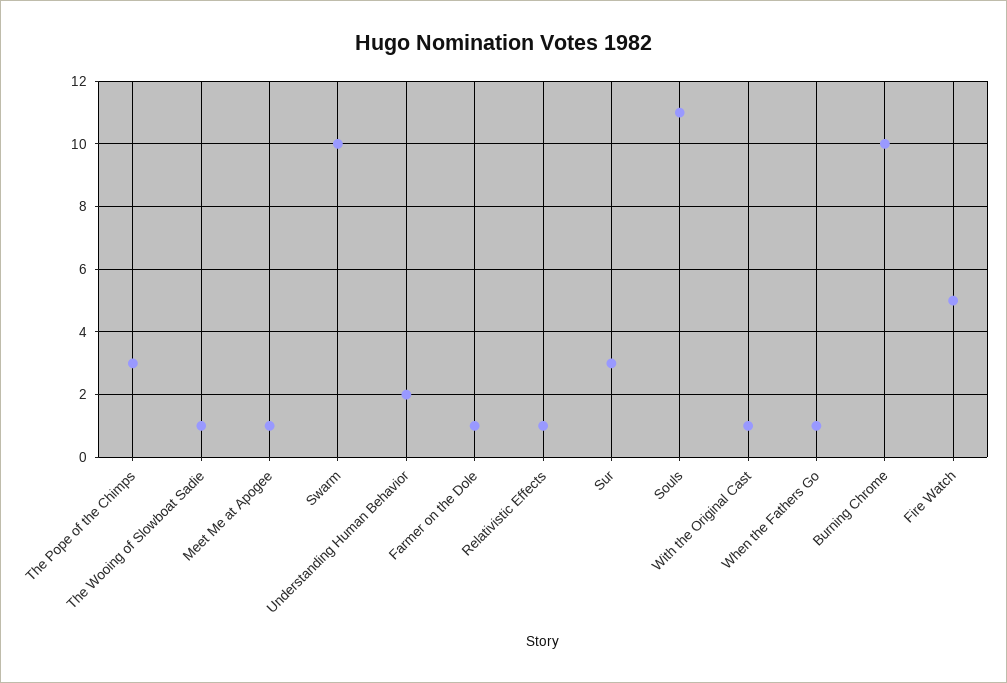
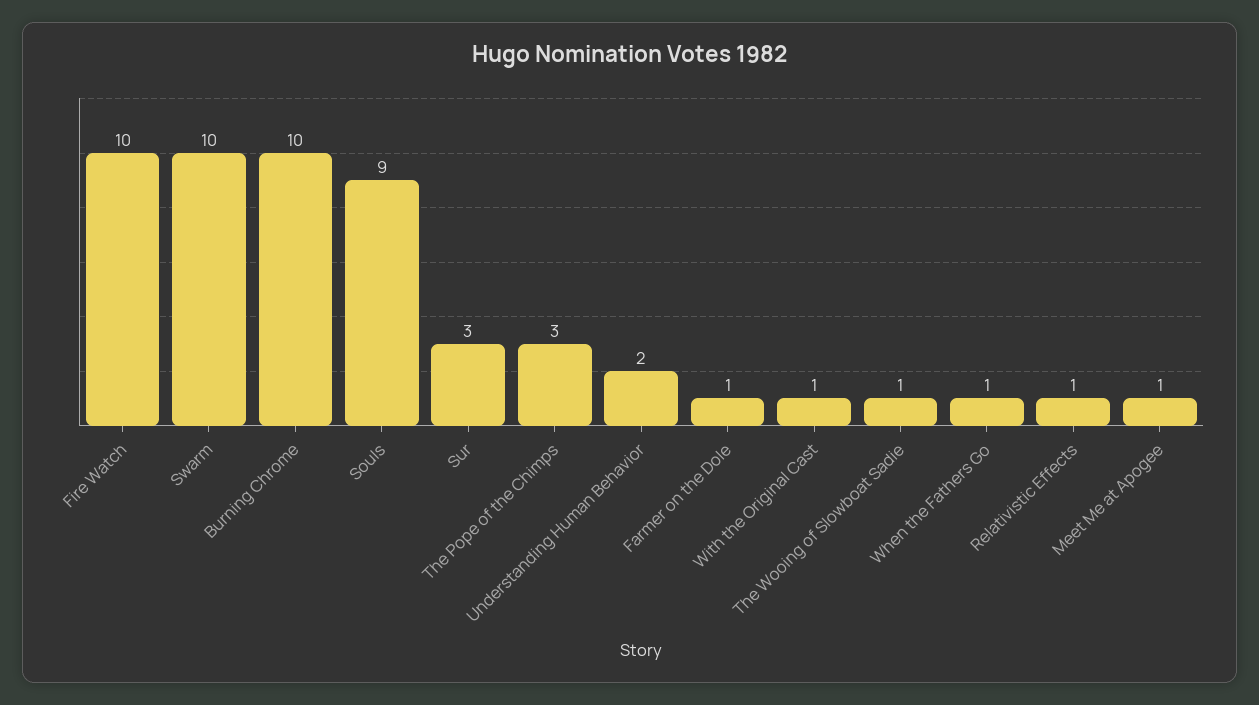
  {
    "The Pope of the Chimps": 3,
    "The Wooing of Slowboat Sadie": 1,
    "Meet Me at Apogee": 1,
    "Swarm": 10,
    "Understanding Human Behavior": 2,
    "Farmer on the Dole": 1,
    "Relativistic Effects": 1,
    "Sur": 3,
-   "Souls": 11,
+   "Souls": 9,
    "With the Original Cast": 1,
    "When the Fathers Go": 1,
    "Burning Chrome": 10,
-   "Fire Watch": 5
+   "Fire Watch": 10
  }

